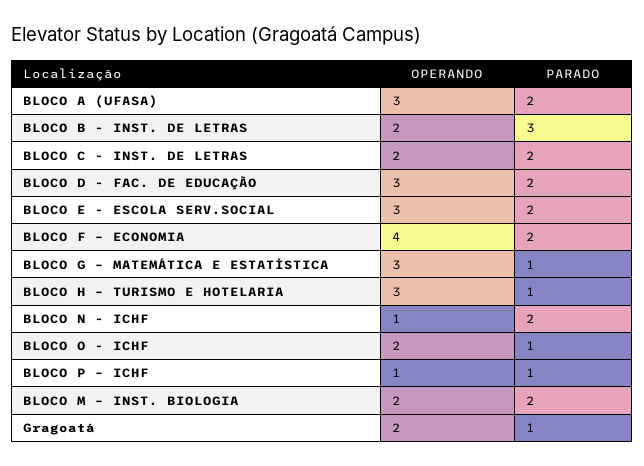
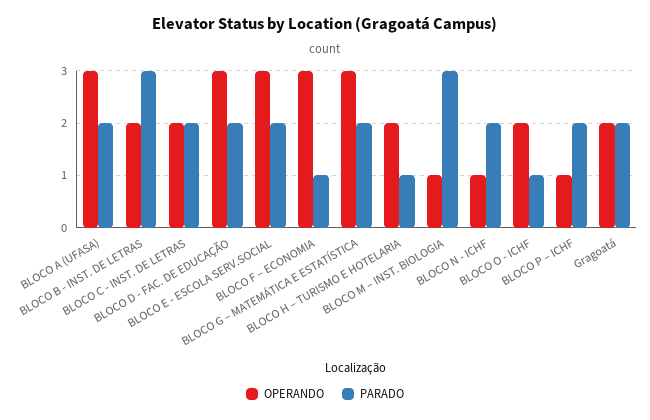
  {
    "OPERANDO": {
      "BLOCO A (UFASA)": 3,
      "BLOCO B - INST. DE LETRAS": 2,
      "BLOCO C - INST. DE LETRAS": 2,
      "BLOCO D - FAC. DE EDUCAÇÃO": 3,
      "BLOCO E - ESCOLA SERV.SOCIAL": 3,
-     "BLOCO F – ECONOMIA": 4,
+     "BLOCO F – ECONOMIA": 3,
      "BLOCO G – MATEMÁTICA E ESTATÍSTICA": 3,
-     "BLOCO H – TURISMO E HOTELARIA": 3,
+     "BLOCO H – TURISMO E HOTELARIA": 2,
      "BLOCO N - ICHF": 1,
      "BLOCO O - ICHF": 2,
      "BLOCO P – ICHF": 1,
-     "BLOCO M – INST. BIOLOGIA": 2,
+     "BLOCO M – INST. BIOLOGIA": 1,
      "Gragoatá": 2
    },
    "PARADO": {
      "BLOCO A (UFASA)": 2,
      "BLOCO B - INST. DE LETRAS": 3,
      "BLOCO C - INST. DE LETRAS": 2,
      "BLOCO D - FAC. DE EDUCAÇÃO": 2,
      "BLOCO E - ESCOLA SERV.SOCIAL": 2,
-     "BLOCO F – ECONOMIA": 2,
+     "BLOCO F – ECONOMIA": 1,
-     "BLOCO G – MATEMÁTICA E ESTATÍSTICA": 1,
+     "BLOCO G – MATEMÁTICA E ESTATÍSTICA": 2,
      "BLOCO H – TURISMO E HOTELARIA": 1,
      "BLOCO N - ICHF": 2,
      "BLOCO O - ICHF": 1,
-     "BLOCO P – ICHF": 1,
+     "BLOCO P – ICHF": 2,
-     "BLOCO M – INST. BIOLOGIA": 2,
+     "BLOCO M – INST. BIOLOGIA": 3,
-     "Gragoatá": 1
+     "Gragoatá": 2
    }
  }

